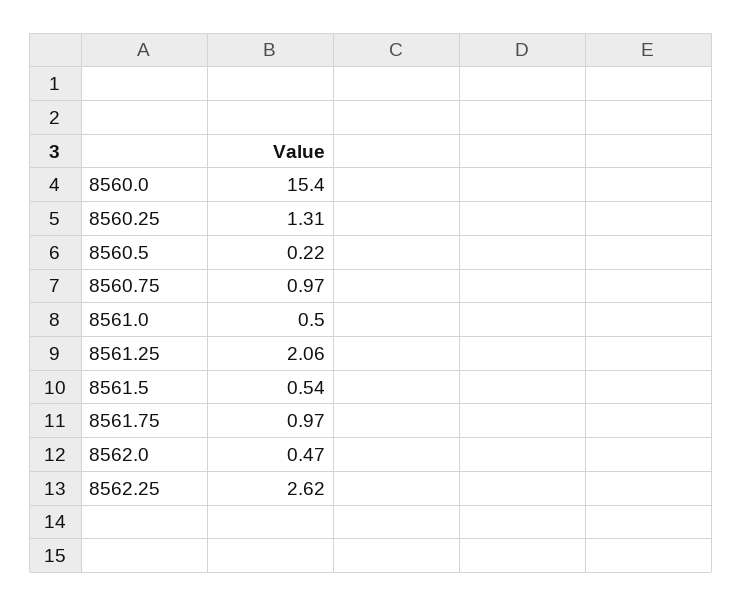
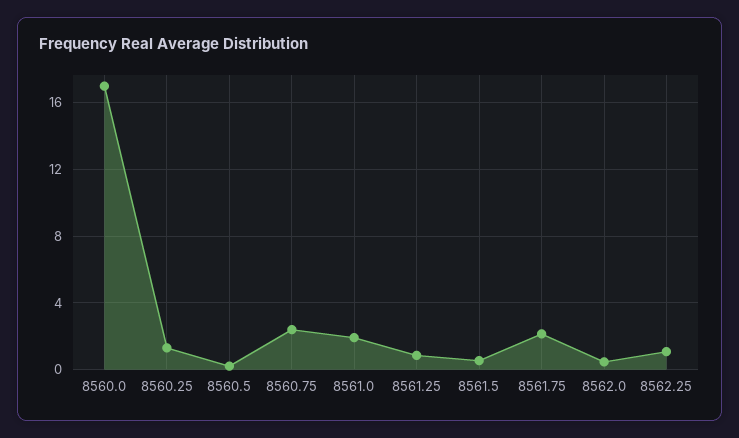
  {
-   "8560.0": 15.4,
+   "8560.0": 17,
    "8560.25": 1.31,
    "8560.5": 0.22,
-   "8560.75": 0.97,
+   "8560.75": 2.5,
-   "8561.0": 0.5,
+   "8561.0": 2,
-   "8561.25": 2.06,
+   "8561.25": 1,
    "8561.5": 0.54,
-   "8561.75": 0.97,
+   "8561.75": 2,
    "8562.0": 0.47,
-   "8562.25": 2.62
+   "8562.25": 1
  }

